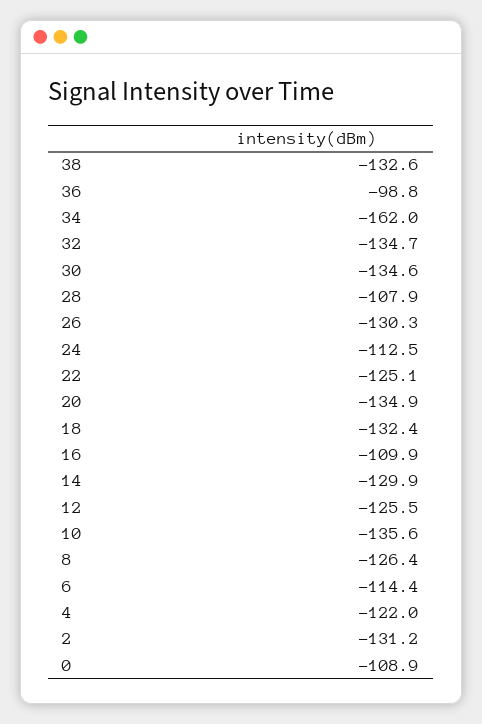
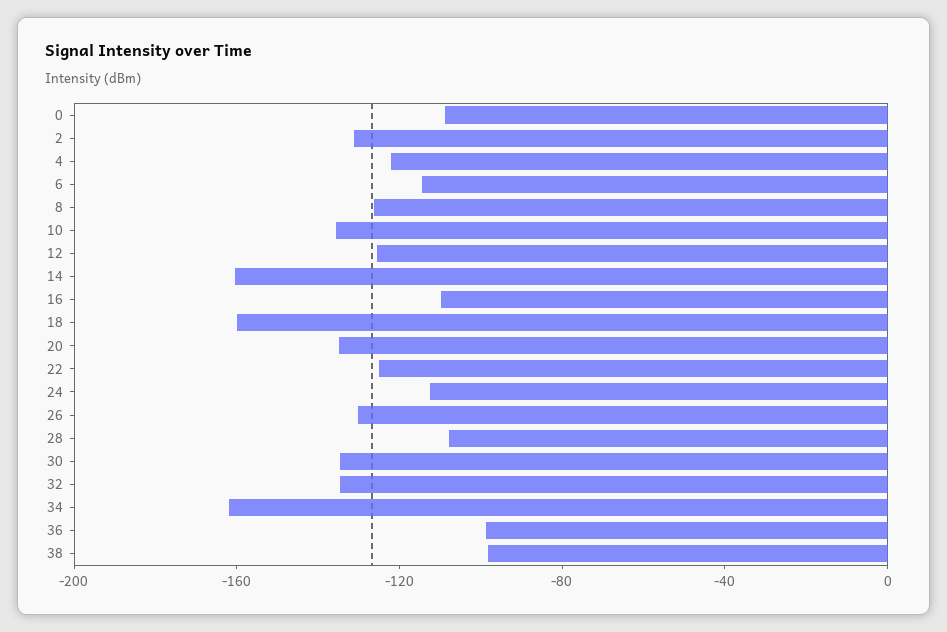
  {
-   "38": -132.6,
+   "38": -100,
    "36": -98.8,
    "34": -162,
    "32": -134.7,
    "30": -134.6,
    "28": -107.9,
    "26": -130.3,
    "24": -112.5,
    "22": -125.1,
    "20": -134.9,
-   "18": -132.4,
+   "18": -160,
    "16": -109.9,
-   "14": -129.9,
+   "14": -160,
    "12": -125.5,
    "10": -135.6,
    "8": -126.4,
    "6": -114.4,
    "4": -122,
    "2": -131.2,
    "0": -108.9
  }

